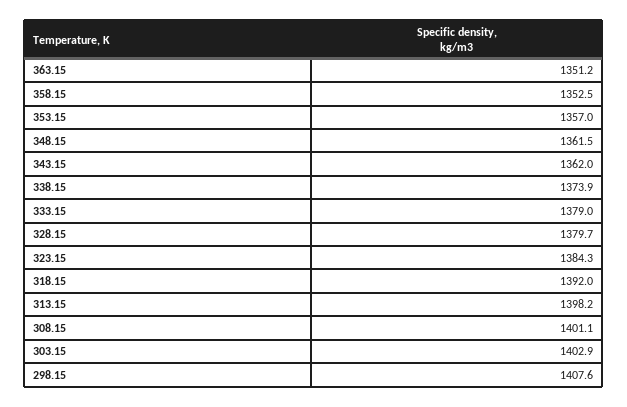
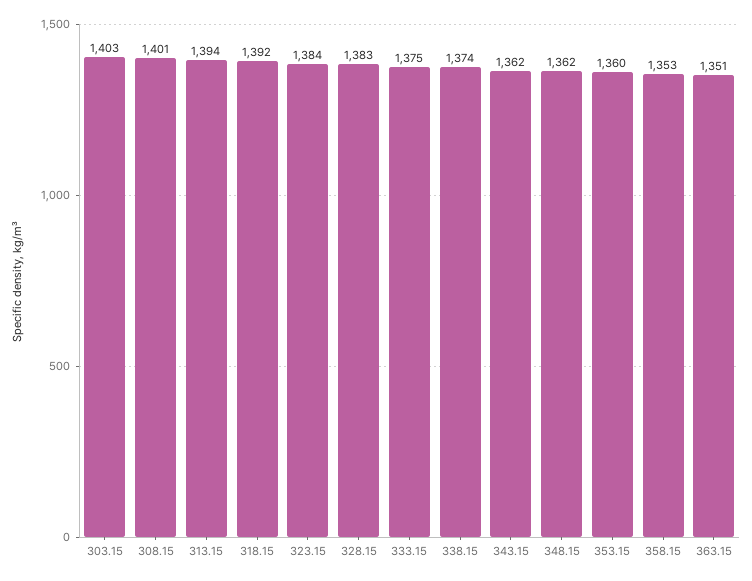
  {
    "363.15": 1351.2,
    "358.15": 1352.5,
-   "353.15": 1357,
+   "353.15": 1360,
    "348.15": 1361.5,
    "343.15": 1362,
    "338.15": 1373.9,
-   "333.15": 1379,
+   "333.15": 1375,
-   "328.15": 1379.7,
+   "328.15": 1383,
    "323.15": 1384.3,
    "318.15": 1392,
-   "313.15": 1398.2,
+   "313.15": 1394,
    "308.15": 1401.1,
-   "303.15": 1402.9,
+   "303.15": 1402.9
-   "298.15": 1407.6
  }

